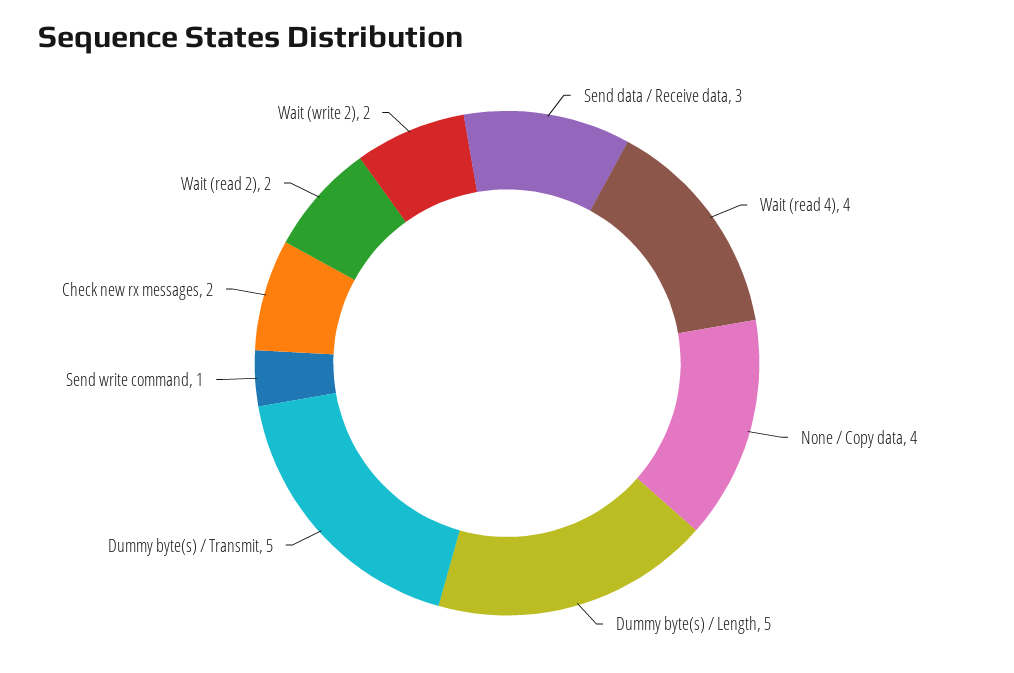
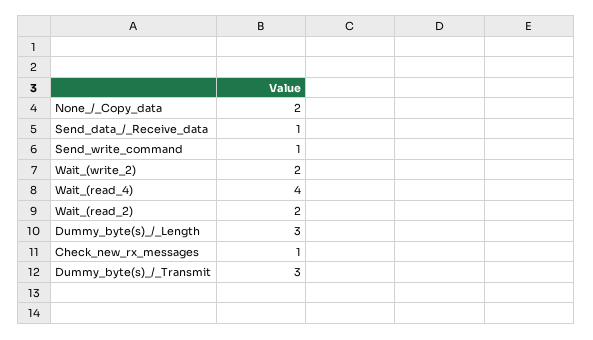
  {
-   "Send data / Receive data": 3,
+   "Send data / Receive data": 1,
    "Wait (read 4)": 4,
-   "None / Copy data": 4,
+   "None / Copy data": 2,
-   "Dummy byte(s) / Length": 5,
+   "Dummy byte(s) / Length": 3,
-   "Dummy byte(s) / Transmit": 5,
+   "Dummy byte(s) / Transmit": 3,
    "Send write command": 1,
-   "Check new rx messages": 2,
+   "Check new rx messages": 1,
    "Wait (read 2)": 2,
    "Wait (write 2)": 2
  }

